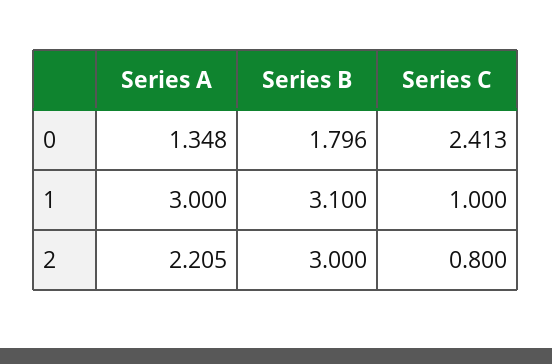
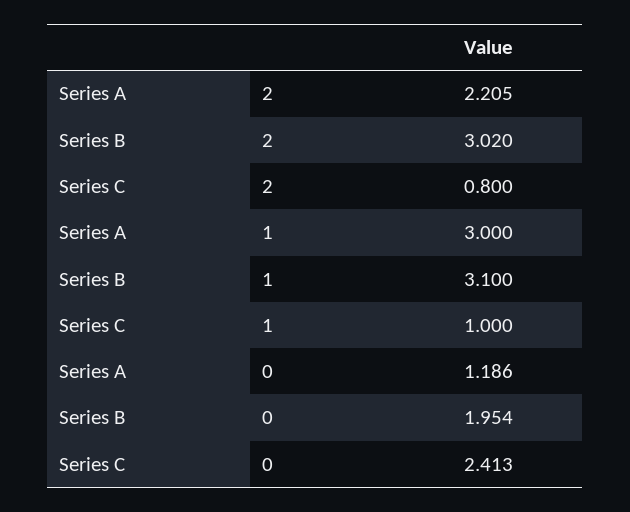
  {
    "Series A": {
-     "0": 1.348,
+     "0": 1.186,
      "1": 3,
      "2": 2.205
    },
    "Series B": {
-     "0": 1.796,
+     "0": 1.954,
      "1": 3.1,
-     "2": 3
+     "2": 3.02
    },
    "Series C": {
      "0": 2.413,
      "1": 1,
      "2": 0.8
    }
  }

